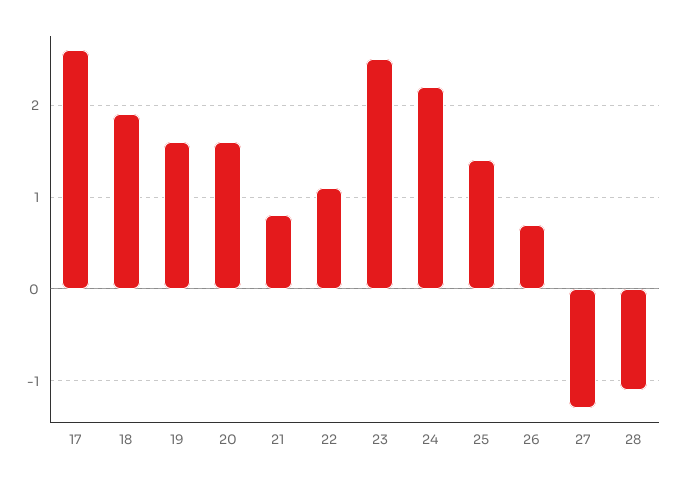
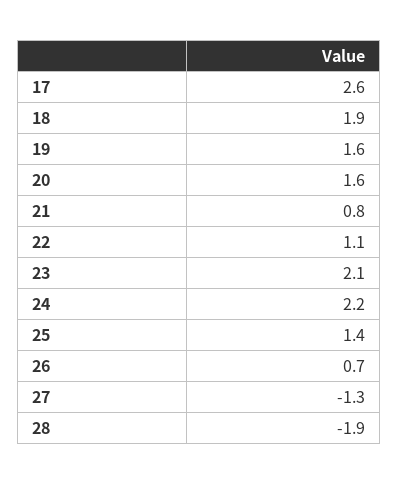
  {
    "17": 2.6,
    "18": 1.9,
    "19": 1.6,
    "20": 1.6,
    "21": 0.8,
    "22": 1.1,
-   "23": 2.5,
+   "23": 2.1,
    "24": 2.2,
    "25": 1.4,
    "26": 0.7,
    "27": -1.3,
-   "28": -1.1
+   "28": -1.9
  }

